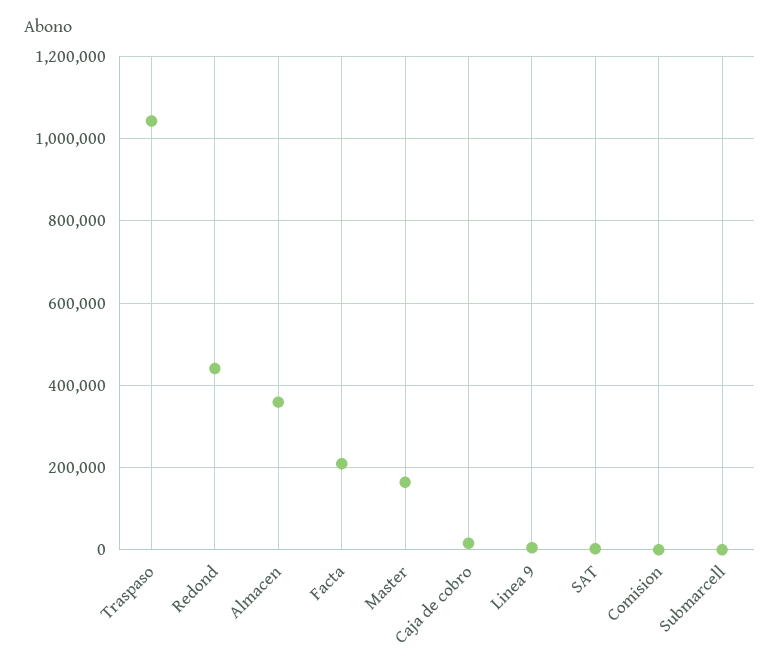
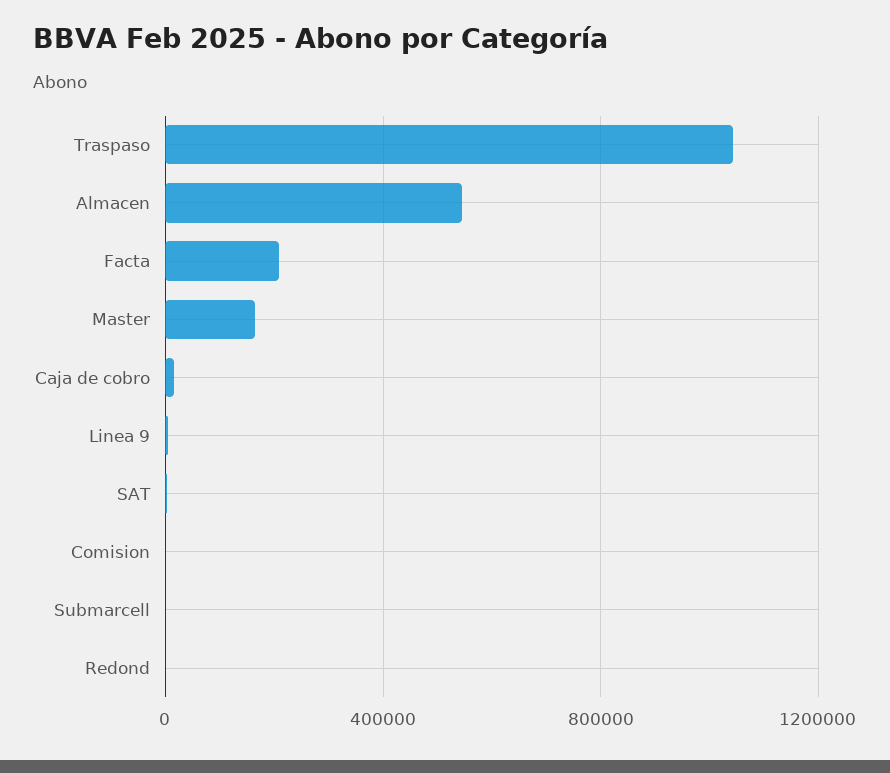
  {
    "Traspaso": 1040000,
-   "Redond": 440000,
+   "Redond": 0,
-   "Almacen": 360000,
+   "Almacen": 550000,
    "Facta": 200000,
    "Master": 160000,
    "Caja de cobro": 20000,
    "Linea 9": 0,
    "SAT": 0,
    "Comision": 0,
    "Submarcell": 0
  }

